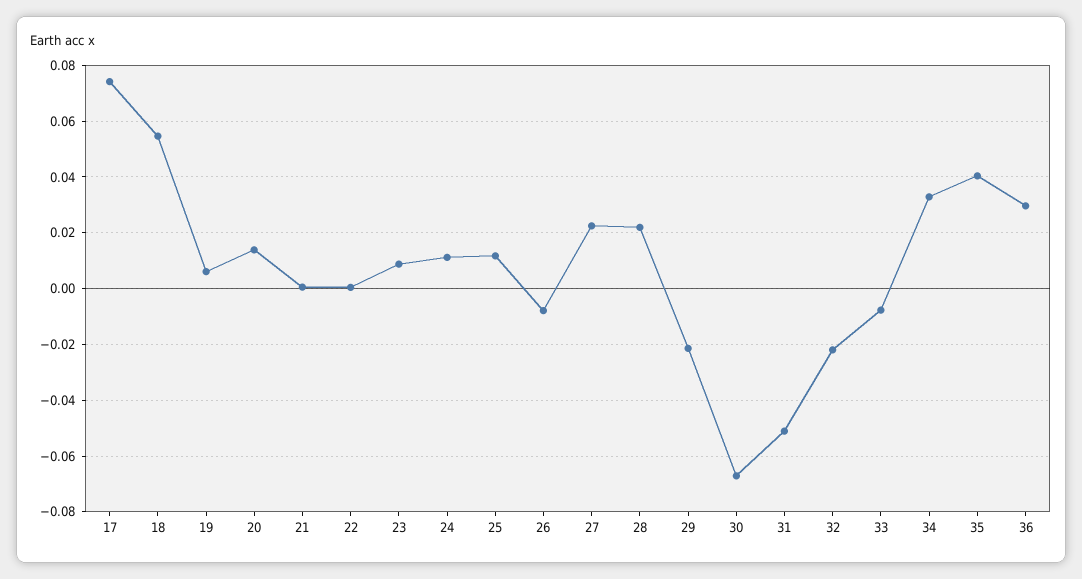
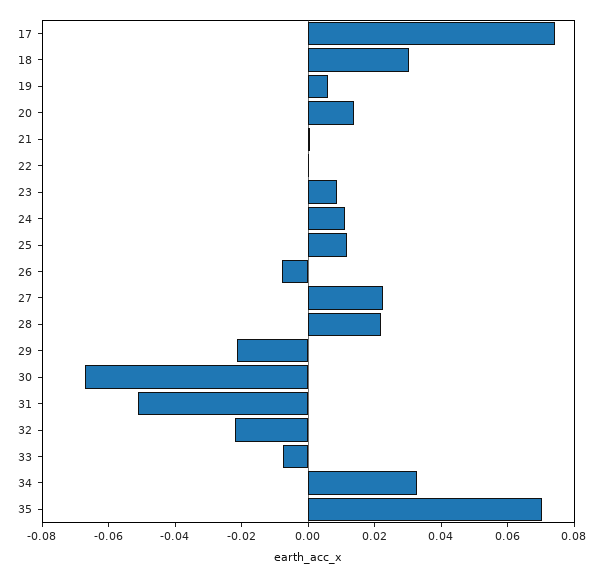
  {
    "17": 0.075,
-   "18": 0.055,
+   "18": 0.03,
    "19": 0.005,
    "20": 0.015,
    "21": 0,
    "22": 0,
    "23": 0.01,
    "24": 0.01,
    "25": 0.0125,
    "26": -0.0075,
    "27": 0.0225,
    "28": 0.0225,
    "29": -0.0225,
    "30": -0.0675,
    "31": -0.05,
    "32": -0.0225,
    "33": -0.0075,
    "34": 0.0325,
-   "35": 0.04,
+   "35": 0.07
-   "36": 0.03
  }

